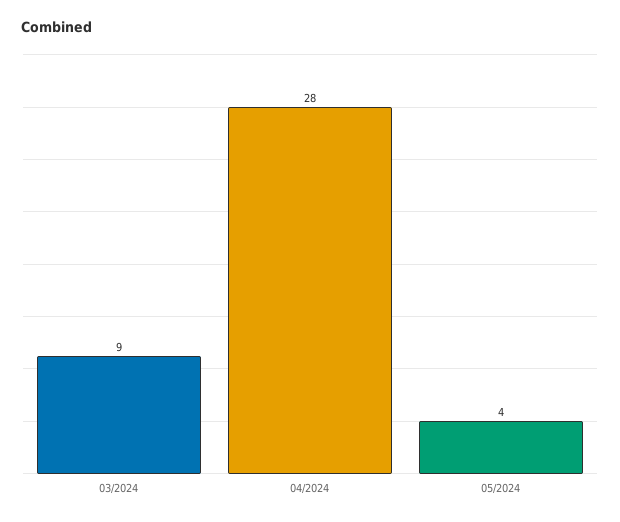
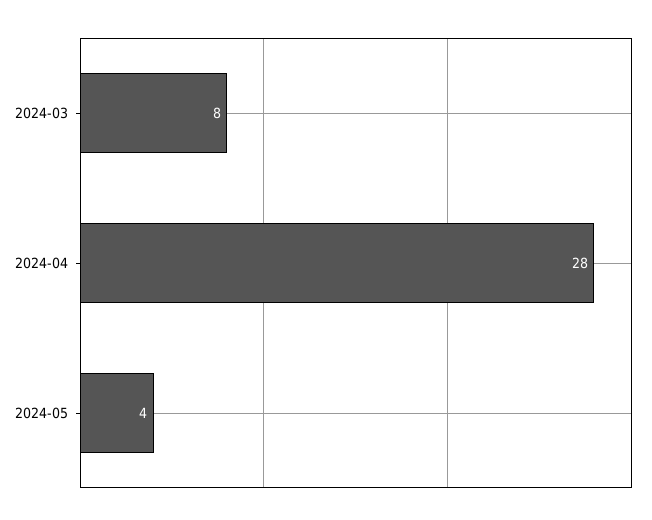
  {
-   "03/2024": 9,
+   "03/2024": 8,
    "04/2024": 28,
    "05/2024": 4
  }

